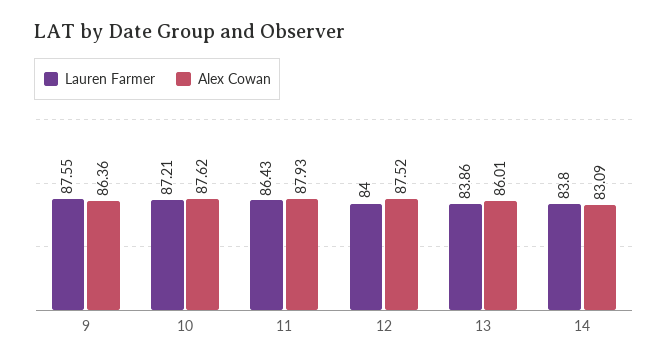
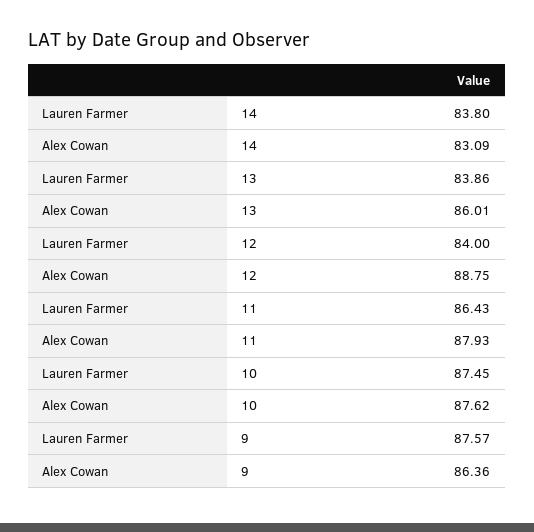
  {
    "Lauren Farmer": {
-     "9": 87.55,
+     "9": 87.57,
-     "10": 87.21,
+     "10": 87.45,
      "11": 86.43,
      "12": 84,
      "13": 83.86,
      "14": 83.8
    },
    "Alex Cowan": {
      "9": 86.36,
      "10": 87.62,
      "11": 87.93,
-     "12": 87.52,
+     "12": 88.75,
      "13": 86.01,
      "14": 83.09
    }
  }

